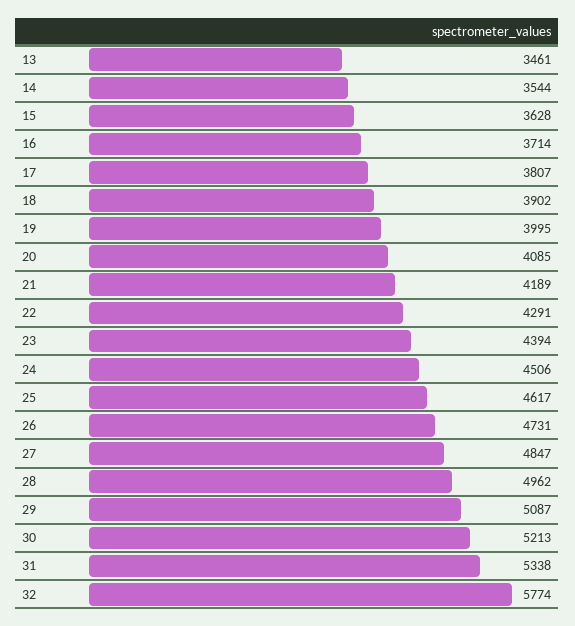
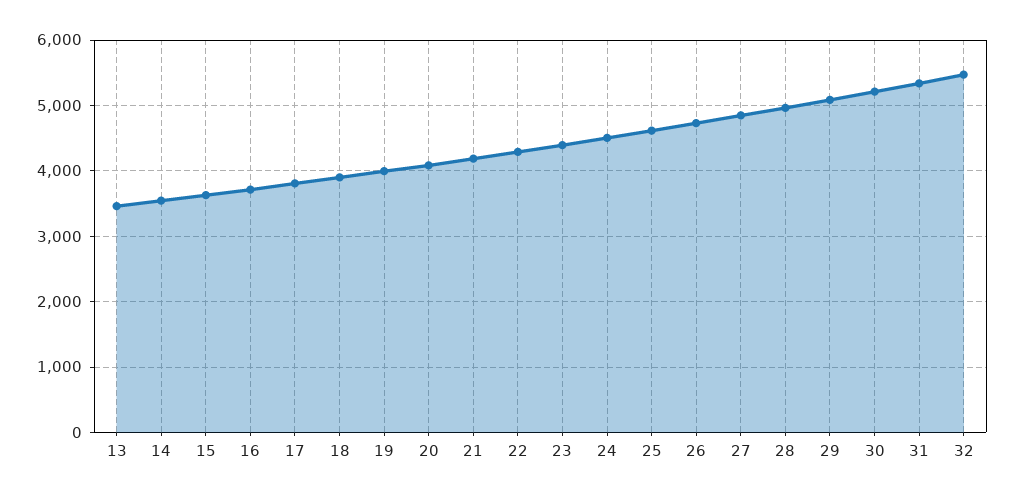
  {
    "13": 3461,
    "14": 3544,
    "15": 3628,
    "16": 3714,
    "17": 3807,
    "18": 3902,
    "19": 3995,
    "20": 4085,
    "21": 4189,
    "22": 4291,
    "23": 4394,
    "24": 4506,
    "25": 4617,
    "26": 4731,
    "27": 4847,
    "28": 4962,
    "29": 5087,
    "30": 5213,
    "31": 5338,
-   "32": 5774
+   "32": 5500
  }

